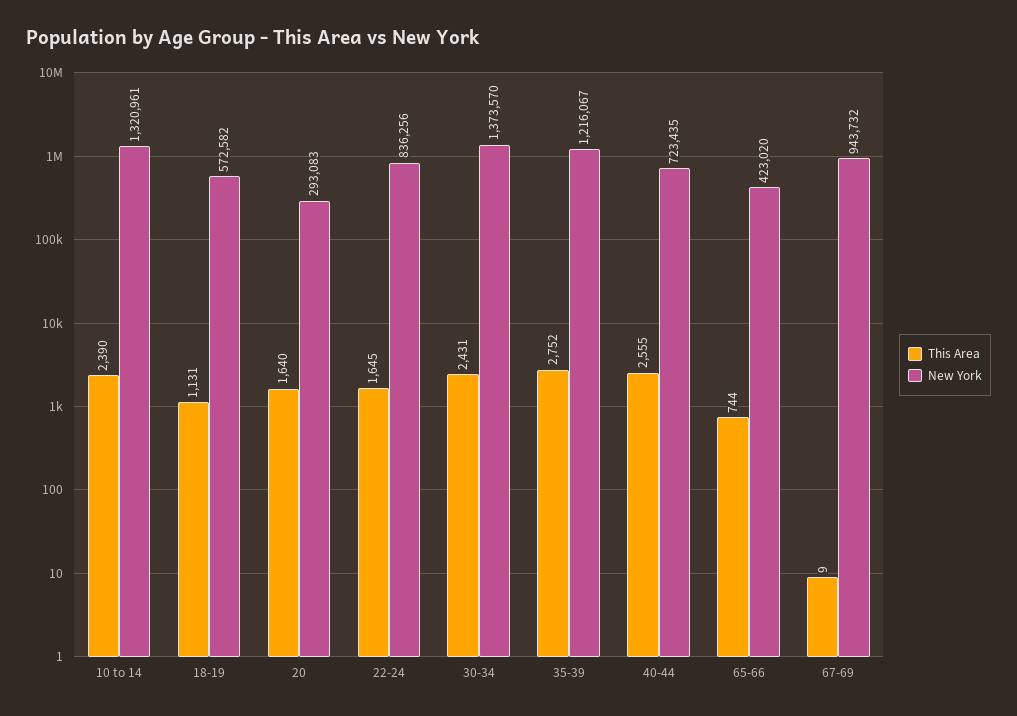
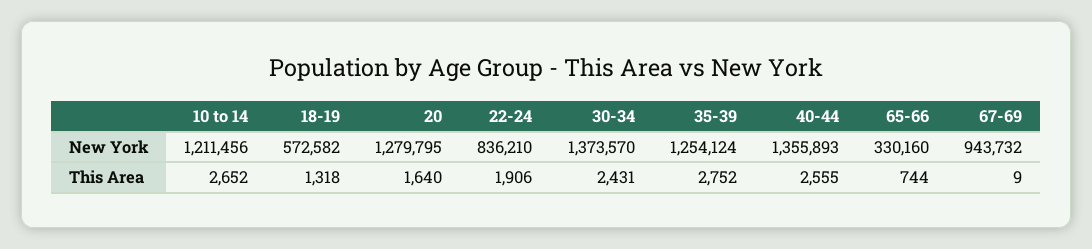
  {
    "This Area": {
-     "10 to 14": 2390,
+     "10 to 14": 2652,
-     "18-19": 1131,
+     "18-19": 1318,
      "20": 1640,
-     "22-24": 1645,
+     "22-24": 1906,
      "30-34": 2431,
      "35-39": 2752,
      "40-44": 2555,
      "65-66": 744,
      "67-69": 9
    },
    "New York": {
-     "10 to 14": 1320961,
+     "10 to 14": 1211456,
      "18-19": 572582,
-     "20": 293083,
+     "20": 1279795,
-     "22-24": 836256,
+     "22-24": 836210,
      "30-34": 1373570,
-     "35-39": 1216067,
+     "35-39": 1254124,
-     "40-44": 723435,
+     "40-44": 1355893,
-     "65-66": 423020,
+     "65-66": 330160,
      "67-69": 943732
    }
  }

